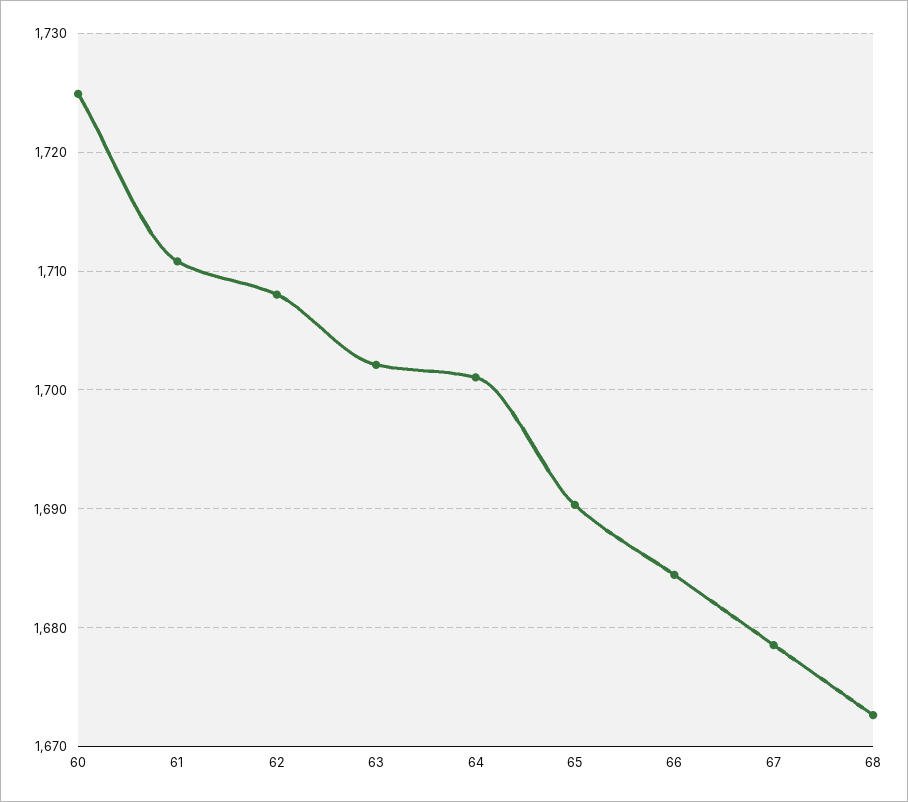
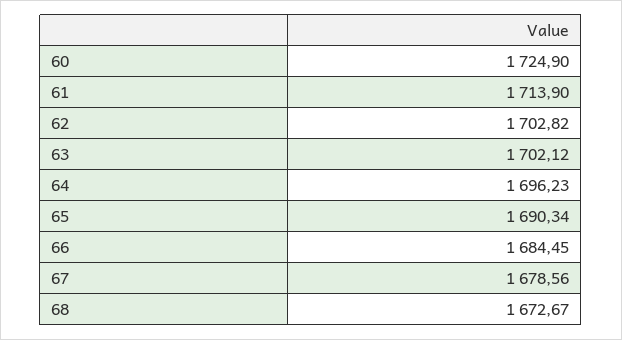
  {
    "60": 1724.9,
-   "61": 1711,
+   "61": 1713.9,
-   "62": 1708,
+   "62": 1702.82,
    "63": 1702.12,
-   "64": 1701,
+   "64": 1696.23,
    "65": 1690.34,
    "66": 1684.45,
    "67": 1678.56,
    "68": 1672.67
  }

